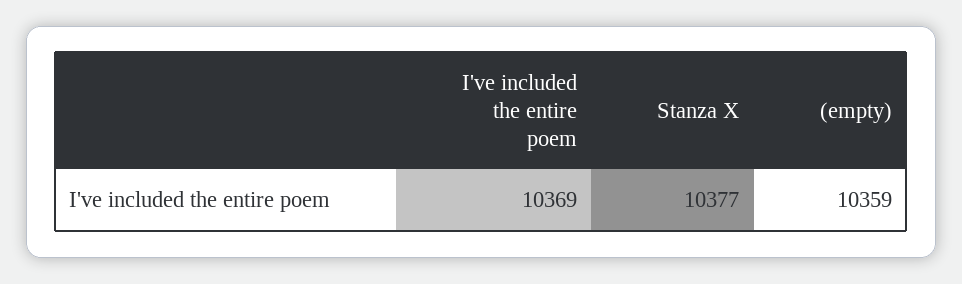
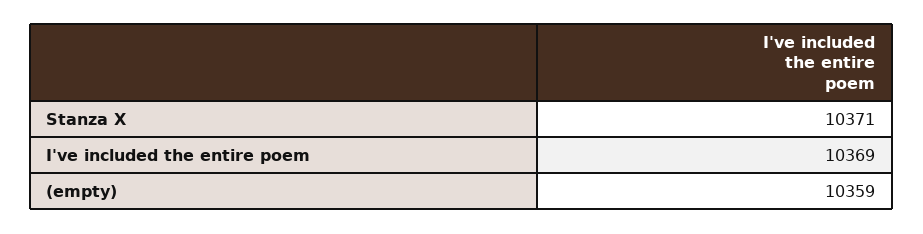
  {
    "I've included the entire poem": 10369,
-   "Stanza X": 10377,
+   "Stanza X": 10371,
    "(empty)": 10359
  }

